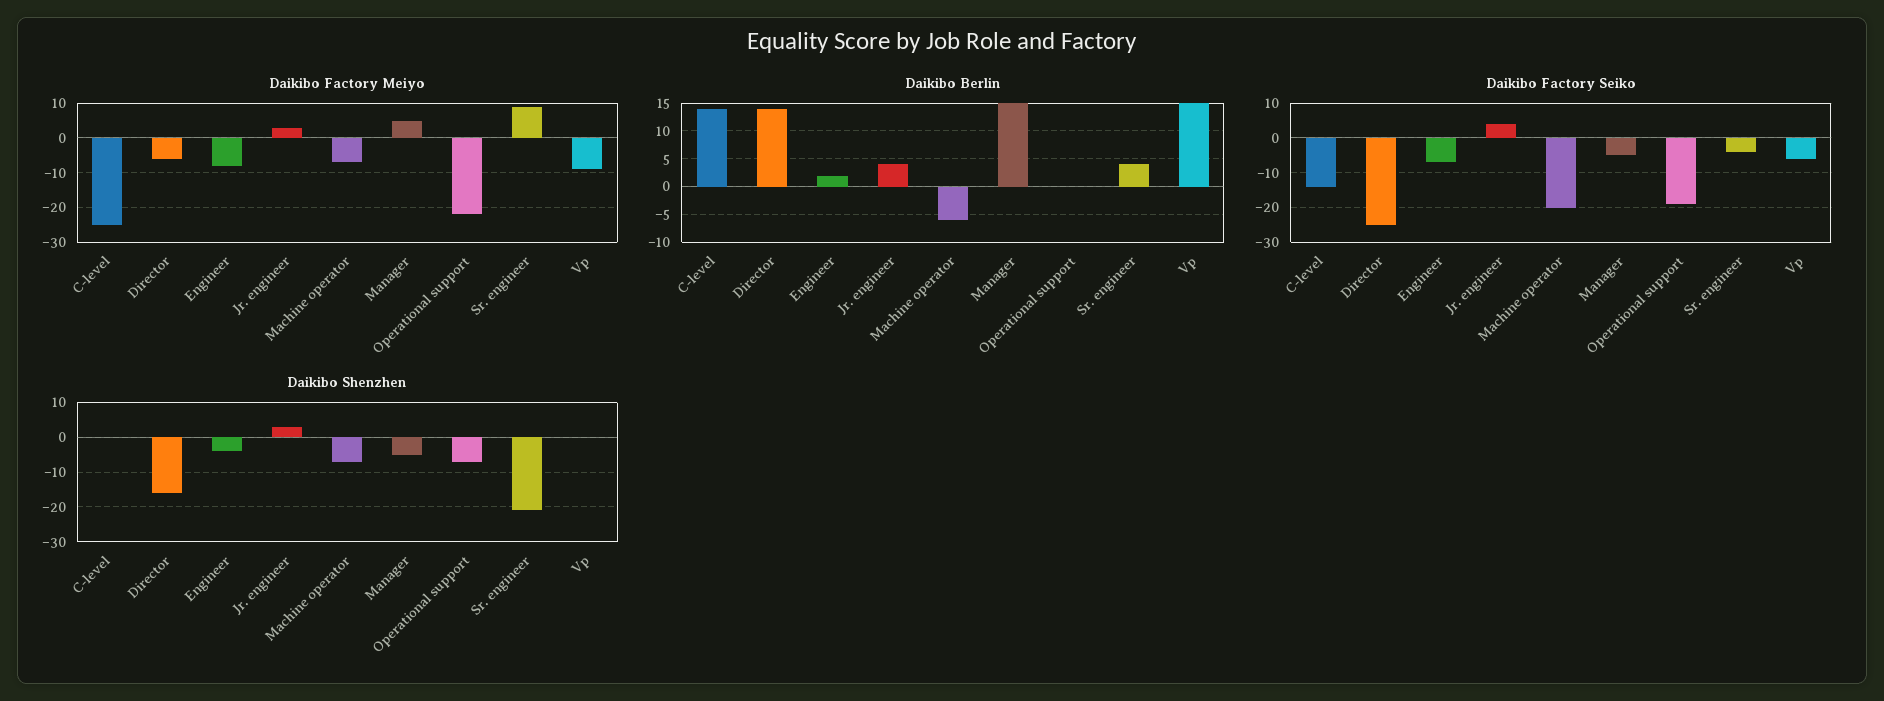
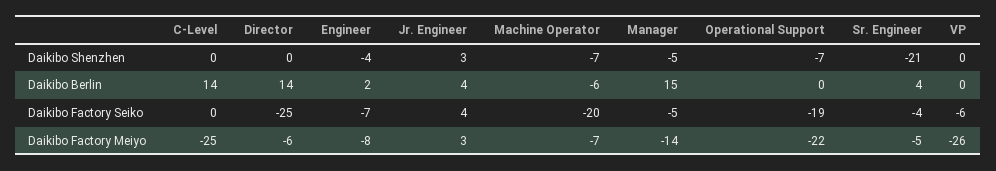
  {
    "Daikibo Factory Meiyo": {
      "C-level": -25,
      "Director": -6,
      "Engineer": -8,
      "Jr. engineer": 3,
      "Machine operator": -7,
-     "Manager": 5,
+     "Manager": -14,
      "Operational support": -22,
-     "Sr. engineer": 10,
+     "Sr. engineer": -5,
-     "Vp": -10
+     "Vp": -26
    },
    "Daikibo Berlin": {
      "C-level": 14,
      "Director": 14,
      "Engineer": 2,
      "Jr. engineer": 4,
      "Machine operator": -6,
      "Manager": 15,
      "Operational support": 0,
      "Sr. engineer": 4,
-     "Vp": 15
+     "Vp": 0
    },
    "Daikibo Factory Seiko": {
-     "C-level": -15,
+     "C-level": 0,
      "Director": -25,
      "Engineer": -7,
      "Jr. engineer": 4,
      "Machine operator": -20,
      "Manager": -5,
      "Operational support": -19,
      "Sr. engineer": -4,
      "Vp": -6
    },
    "Daikibo Shenzhen": {
      "C-level": 0,
-     "Director": -15,
+     "Director": 0,
      "Engineer": -4,
      "Jr. engineer": 3,
      "Machine operator": -7,
      "Manager": -5,
      "Operational support": -7,
      "Sr. engineer": -21,
      "Vp": 0
    }
  }

